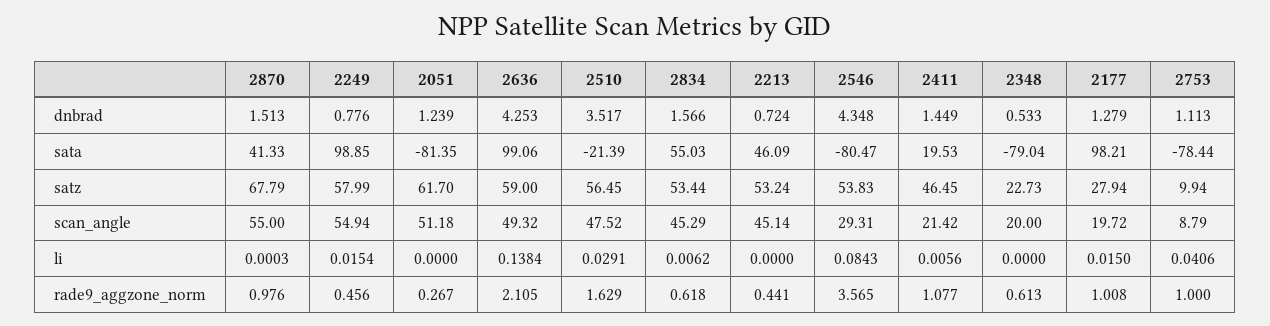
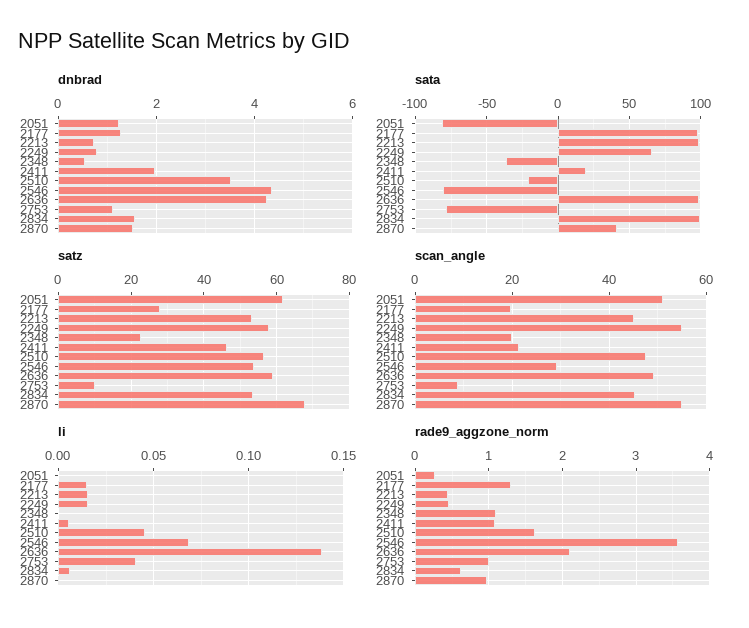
  {
    "dnbrad": {
      "2870": 1.513,
      "2249": 0.776,
      "2051": 1.239,
      "2636": 4.253,
      "2510": 3.517,
      "2834": 1.566,
      "2213": 0.724,
      "2546": 4.348,
-     "2411": 1.449,
+     "2411": 2,
      "2348": 0.533,
      "2177": 1.279,
      "2753": 1.113
    },
    "sata": {
      "2870": 41.33,
-     "2249": 98.85,
+     "2249": 65,
      "2051": -81.35,
      "2636": 99.06,
      "2510": -21.39,
-     "2834": 55.03,
+     "2834": 100,
-     "2213": 46.09,
+     "2213": 100,
      "2546": -80.47,
      "2411": 19.53,
-     "2348": -79.04,
+     "2348": -35,
      "2177": 98.21,
      "2753": -78.44
    },
    "satz": {
      "2870": 67.79,
      "2249": 57.99,
      "2051": 61.7,
      "2636": 59,
      "2510": 56.45,
      "2834": 53.44,
      "2213": 53.24,
      "2546": 53.83,
      "2411": 46.45,
      "2348": 22.73,
      "2177": 27.94,
      "2753": 9.94
    },
    "scan_angle": {
      "2870": 55,
      "2249": 54.94,
      "2051": 51.18,
      "2636": 49.32,
      "2510": 47.52,
      "2834": 45.29,
      "2213": 45.14,
      "2546": 29.31,
      "2411": 21.42,
      "2348": 20,
      "2177": 19.72,
      "2753": 8.79
    },
    "li": {
      "2870": 0.0003,
      "2249": 0.0154,
      "2051": 0,
      "2636": 0.1384,
-     "2510": 0.0291,
+     "2510": 0.045,
      "2834": 0.0062,
-     "2213": 0,
+     "2213": 0.015,
-     "2546": 0.0843,
+     "2546": 0.07,
      "2411": 0.0056,
      "2348": 0,
      "2177": 0.015,
      "2753": 0.0406
    },
    "rade9_aggzone_norm": {
      "2870": 0.976,
      "2249": 0.456,
      "2051": 0.267,
      "2636": 2.105,
      "2510": 1.629,
      "2834": 0.618,
      "2213": 0.441,
      "2546": 3.565,
      "2411": 1.077,
-     "2348": 0.613,
+     "2348": 1.1,
-     "2177": 1.008,
+     "2177": 1.3,
      "2753": 1
    }
  }

